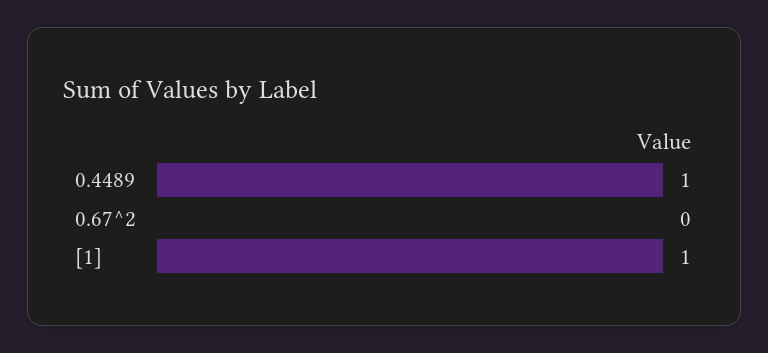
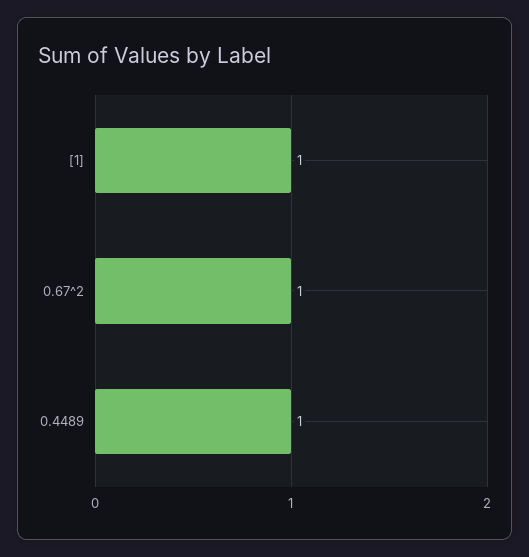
  {
    "0.4489": 1,
-   "0.67^2": 0,
+   "0.67^2": 1,
    "[1]": 1
  }

